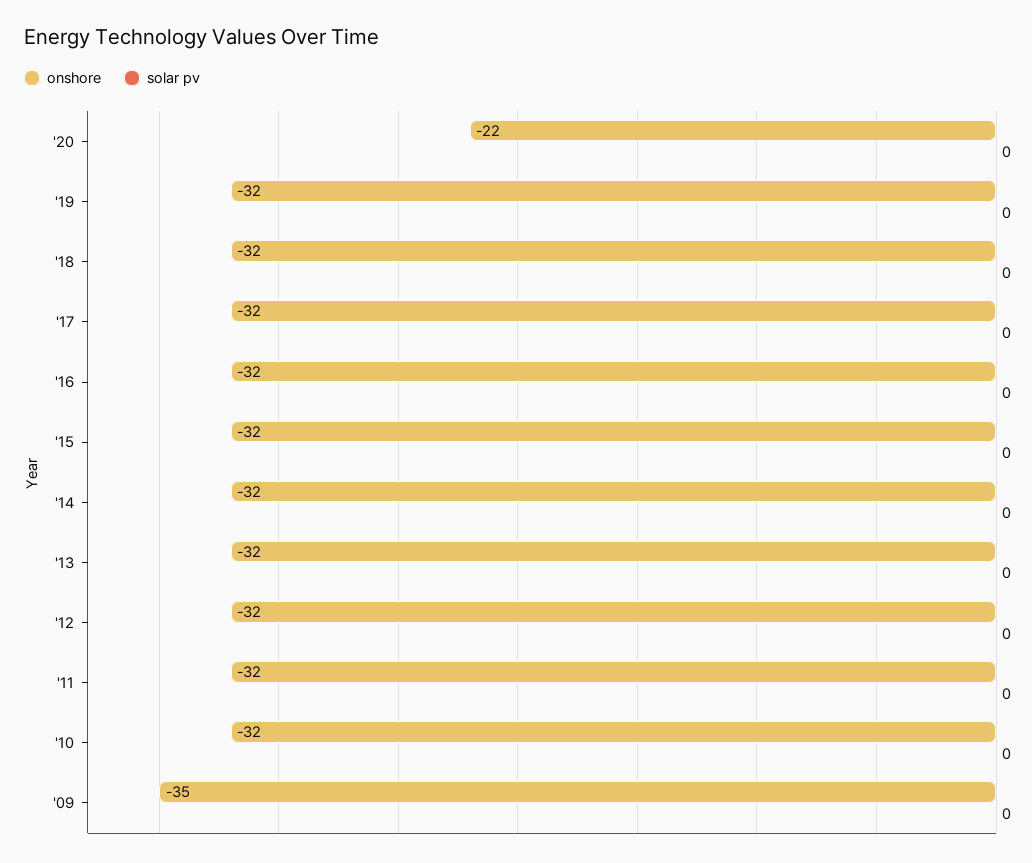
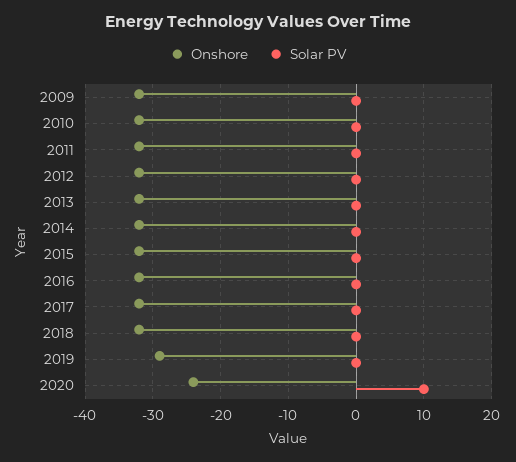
  {
    "onshore": {
-     "'20": -22,
+     "'20": -24,
-     "'19": -32,
+     "'19": -29,
      "'18": -32,
      "'17": -32,
      "'16": -32,
      "'15": -32,
      "'14": -32,
      "'13": -32,
      "'12": -32,
      "'11": -32,
      "'10": -32,
-     "'09": -35
+     "'09": -32
    },
    "solar pv": {
-     "'20": 0,
+     "'20": 10,
      "'19": 0,
      "'18": 0,
      "'17": 0,
      "'16": 0,
      "'15": 0,
      "'14": 0,
      "'13": 0,
      "'12": 0,
      "'11": 0,
      "'10": 0,
      "'09": 0
    }
  }

